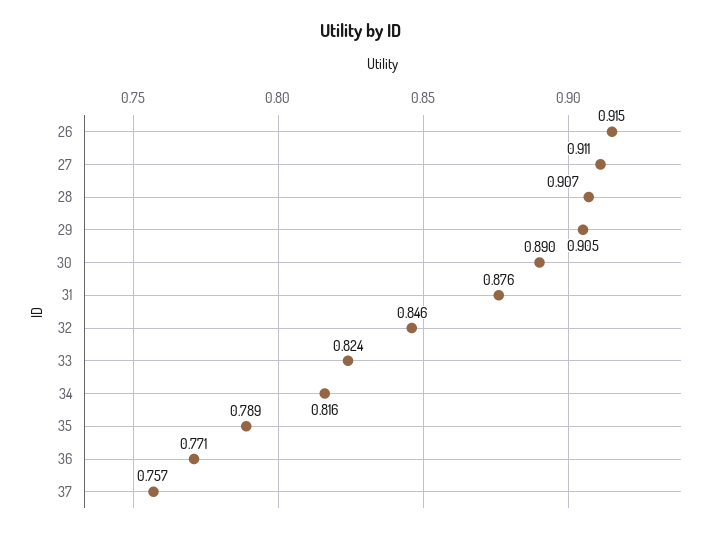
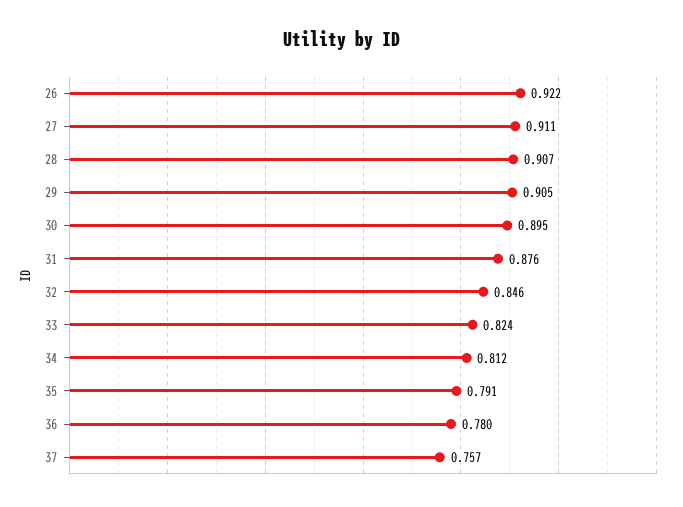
  {
-   "26": 0.915,
+   "26": 0.922,
    "27": 0.911,
    "28": 0.907,
    "29": 0.905,
-   "30": 0.89,
+   "30": 0.895,
    "31": 0.876,
    "32": 0.846,
    "33": 0.824,
-   "34": 0.816,
+   "34": 0.812,
-   "35": 0.789,
+   "35": 0.791,
-   "36": 0.771,
+   "36": 0.78,
    "37": 0.757
  }

